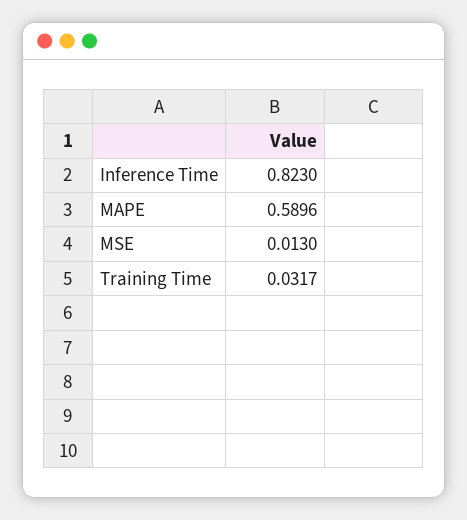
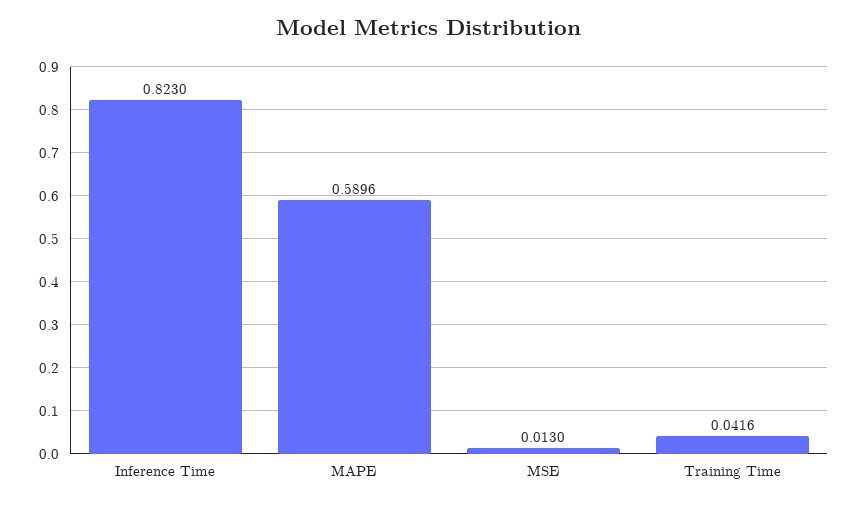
  {
    "Inference Time": 0.823,
    "MAPE": 0.5896,
    "MSE": 0.013,
-   "Training Time": 0.0317
+   "Training Time": 0.0416
  }

